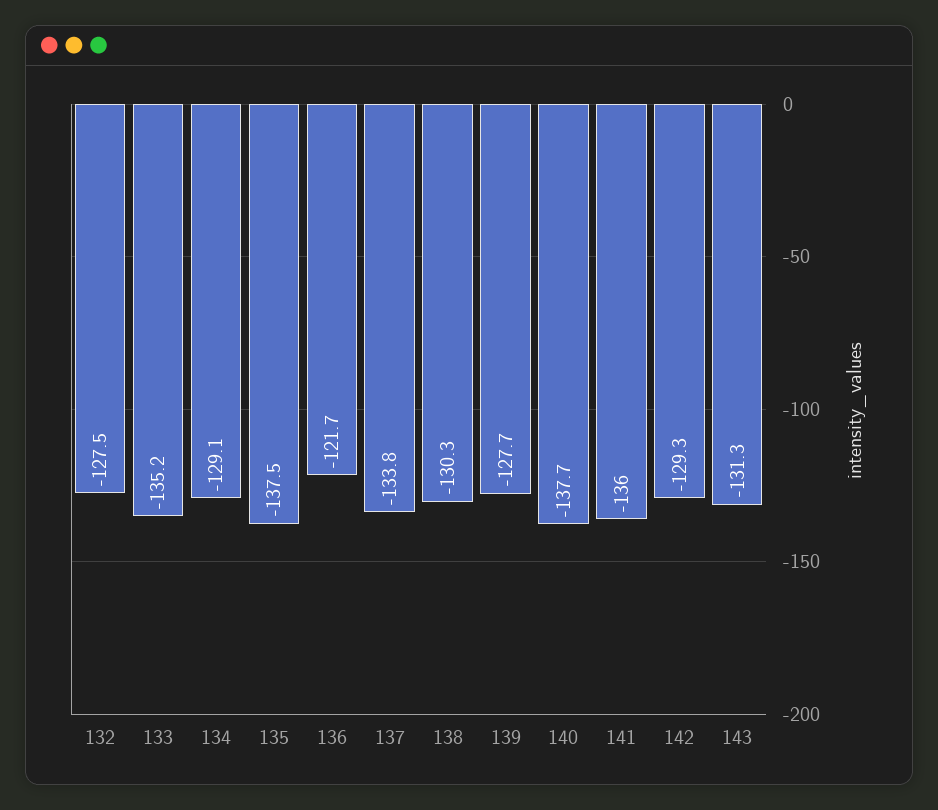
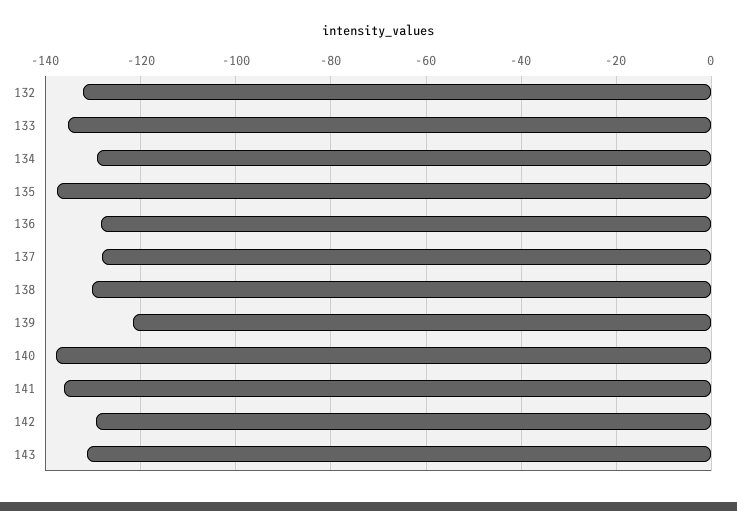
  {
-   "132": -127.5,
+   "132": -132,
    "133": -135.2,
    "134": -129.1,
    "135": -137.5,
-   "136": -121.7,
+   "136": -128,
-   "137": -133.8,
+   "137": -128,
    "138": -130.3,
-   "139": -127.7,
+   "139": -122,
    "140": -137.7,
    "141": -136,
    "142": -129.3,
    "143": -131.3
  }

